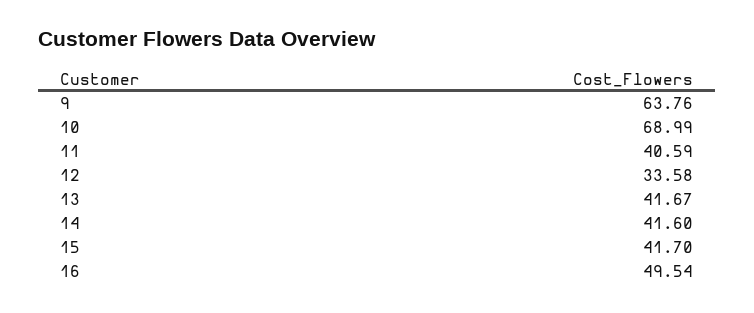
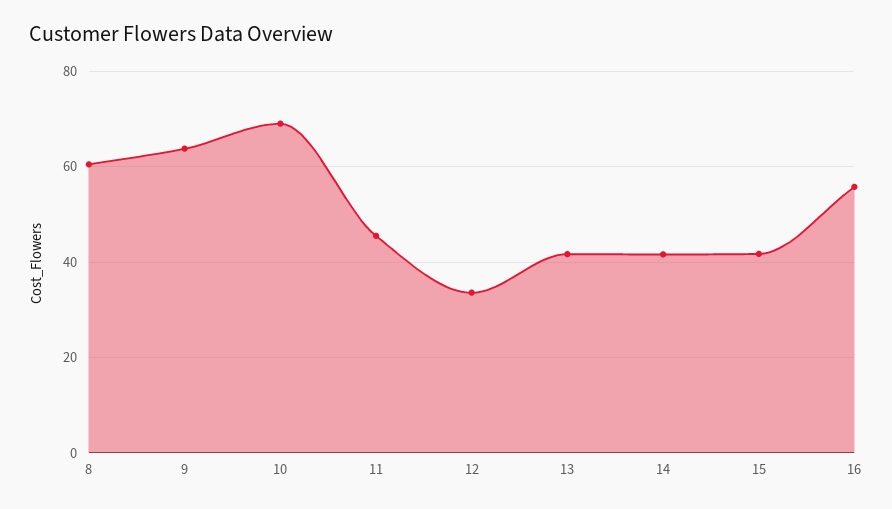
  {
    "9": 63.76,
    "10": 68.99,
-   "11": 40.59,
+   "11": 46,
    "12": 33.58,
    "13": 41.67,
    "14": 41.6,
    "15": 41.7,
-   "16": 49.54
+   "16": 56,
+   "8": 60
  }

